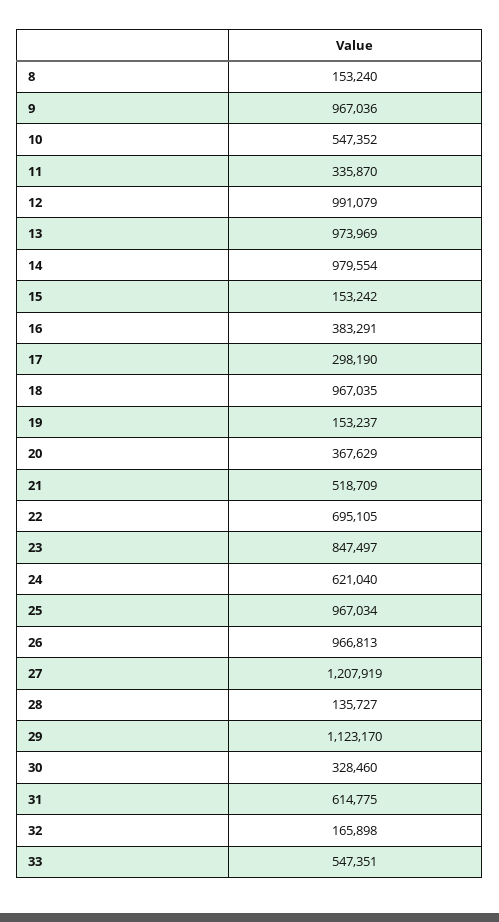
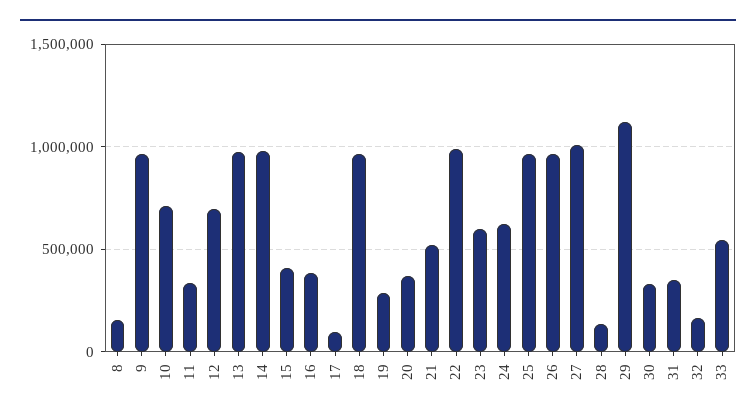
  {
    "8": 153240,
    "9": 967036,
-   "10": 547352,
+   "10": 700000,
    "11": 335870,
-   "12": 991079,
+   "12": 700000,
    "13": 973969,
    "14": 979554,
-   "15": 153242,
+   "15": 400000,
    "16": 383291,
-   "17": 298190,
+   "17": 100000,
    "18": 967035,
-   "19": 153237,
+   "19": 300000,
    "20": 367629,
    "21": 518709,
-   "22": 695105,
+   "22": 1000000,
-   "23": 847497,
+   "23": 600000,
    "24": 621040,
    "25": 967034,
    "26": 966813,
-   "27": 1207919,
+   "27": 1000000,
    "28": 135727,
    "29": 1123170,
    "30": 328460,
-   "31": 614775,
+   "31": 350000,
    "32": 165898,
    "33": 547351
  }

